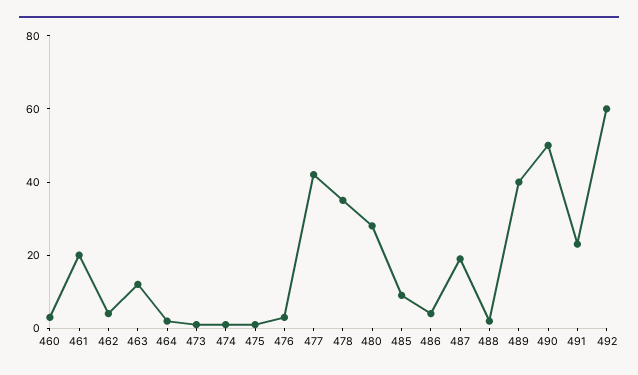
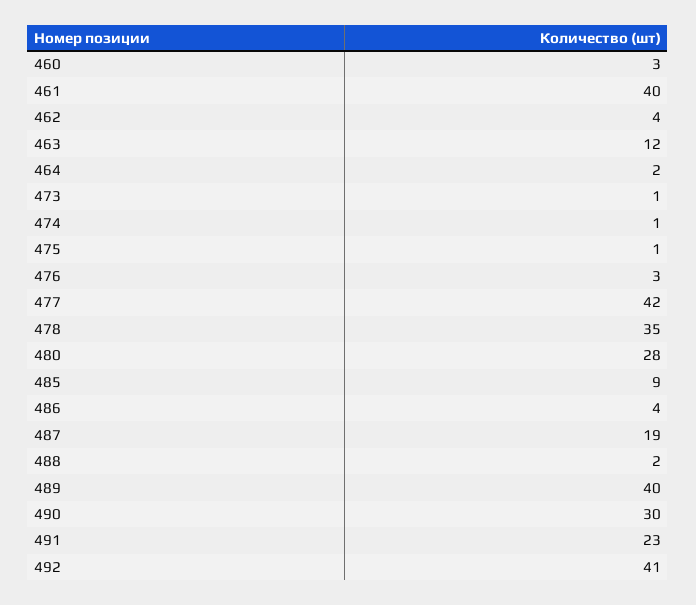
  {
    "460": 3,
-   "461": 20,
+   "461": 40,
    "462": 4,
    "463": 12,
    "464": 2,
    "473": 1,
    "474": 1,
    "475": 1,
    "476": 3,
    "477": 42,
    "478": 35,
    "480": 28,
    "485": 9,
    "486": 4,
    "487": 19,
    "488": 2,
    "489": 40,
-   "490": 50,
+   "490": 30,
    "491": 23,
-   "492": 60
+   "492": 41
  }

